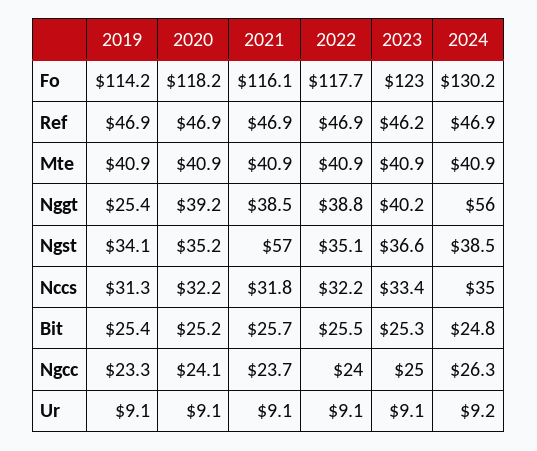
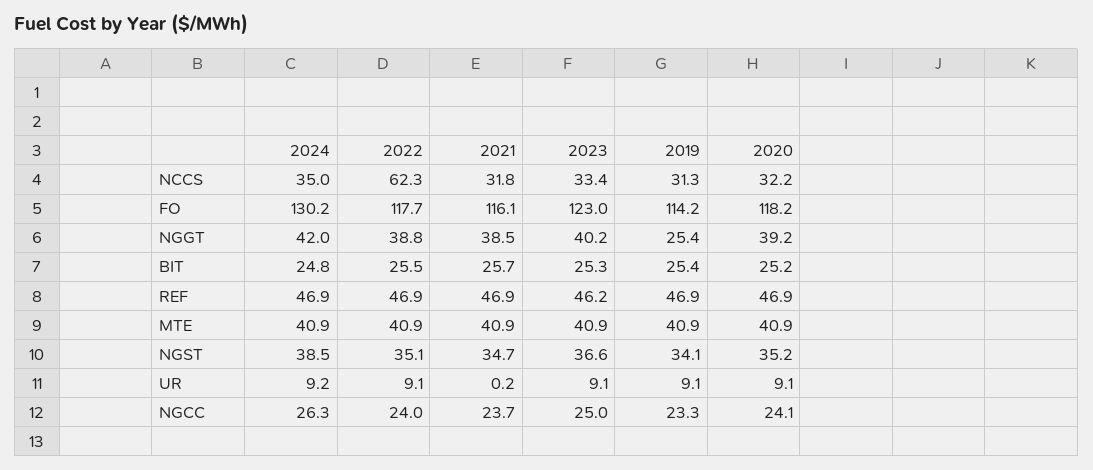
  {
    "2019": {
      "Fo": 114.2,
      "Ref": 46.9,
      "Mte": 40.9,
      "Nggt": 25.4,
      "Ngst": 34.1,
      "Nccs": 31.3,
      "Bit": 25.4,
      "Ngcc": 23.3,
      "Ur": 9.1
    },
    "2020": {
      "Fo": 118.2,
      "Ref": 46.9,
      "Mte": 40.9,
      "Nggt": 39.2,
      "Ngst": 35.2,
      "Nccs": 32.2,
      "Bit": 25.2,
      "Ngcc": 24.1,
      "Ur": 9.1
    },
    "2021": {
      "Fo": 116.1,
      "Ref": 46.9,
      "Mte": 40.9,
      "Nggt": 38.5,
-     "Ngst": 57,
+     "Ngst": 34.7,
      "Nccs": 31.8,
      "Bit": 25.7,
      "Ngcc": 23.7,
-     "Ur": 9.1
+     "Ur": 0.2
    },
    "2022": {
      "Fo": 117.7,
      "Ref": 46.9,
      "Mte": 40.9,
      "Nggt": 38.8,
      "Ngst": 35.1,
-     "Nccs": 32.2,
+     "Nccs": 62.3,
      "Bit": 25.5,
      "Ngcc": 24,
      "Ur": 9.1
    },
    "2023": {
      "Fo": 123,
      "Ref": 46.2,
      "Mte": 40.9,
      "Nggt": 40.2,
      "Ngst": 36.6,
      "Nccs": 33.4,
      "Bit": 25.3,
      "Ngcc": 25,
      "Ur": 9.1
    },
    "2024": {
      "Fo": 130.2,
      "Ref": 46.9,
      "Mte": 40.9,
-     "Nggt": 56,
+     "Nggt": 42,
      "Ngst": 38.5,
      "Nccs": 35,
      "Bit": 24.8,
      "Ngcc": 26.3,
      "Ur": 9.2
    }
  }

